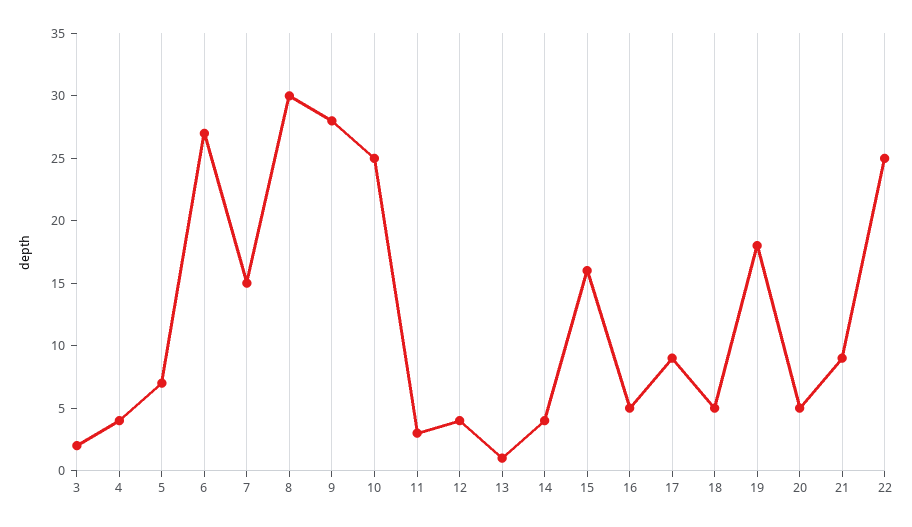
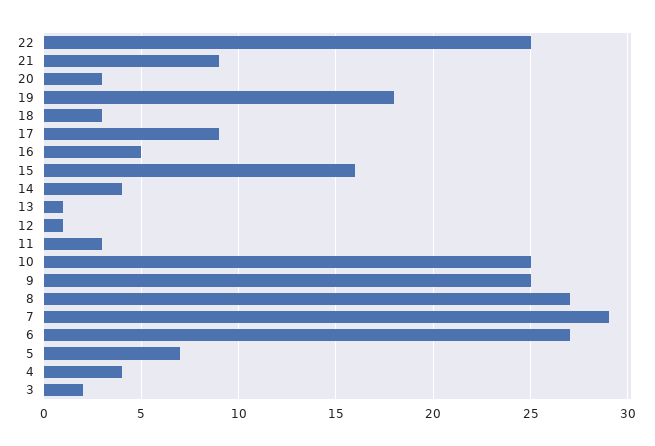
  {
    "3": 2,
    "4": 4,
    "5": 7,
    "6": 27,
-   "7": 15,
+   "7": 29,
-   "8": 30,
+   "8": 27,
-   "9": 28,
+   "9": 25,
    "10": 25,
    "11": 3,
-   "12": 4,
+   "12": 1,
    "13": 1,
    "14": 4,
    "15": 16,
    "16": 5,
    "17": 9,
-   "18": 5,
+   "18": 3,
    "19": 18,
-   "20": 5,
+   "20": 3,
    "21": 9,
    "22": 25
  }

